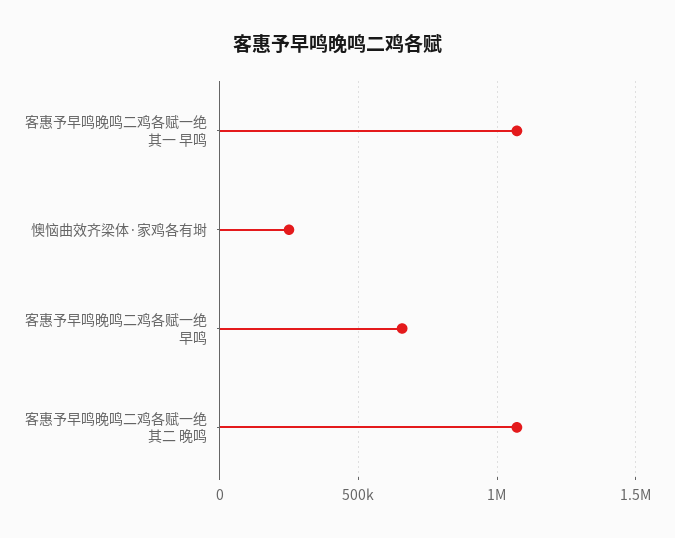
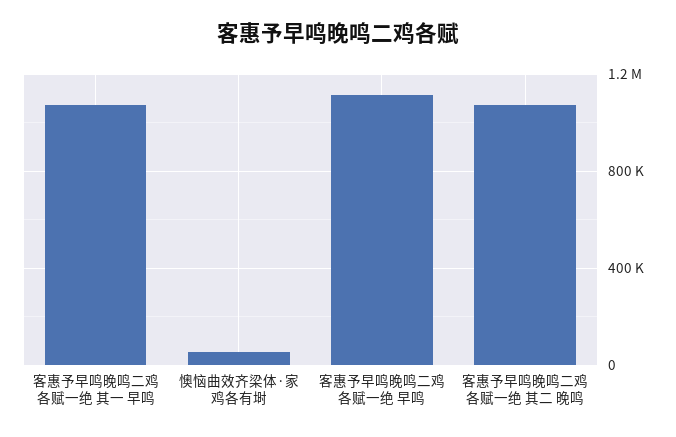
  {
    "客惠予早鸣晚鸣二鸡各赋一绝 其一 早鸣": 1050000,
-   "懊恼曲效齐梁体·家鸡各有埘": 250000,
+   "懊恼曲效齐梁体·家鸡各有埘": 50000,
-   "客惠予早鸣晚鸣二鸡各赋一绝 早鸣": 650000,
+   "客惠予早鸣晚鸣二鸡各赋一绝 早鸣": 1100000,
    "客惠予早鸣晚鸣二鸡各赋一绝 其二 晚鸣": 1050000
  }

